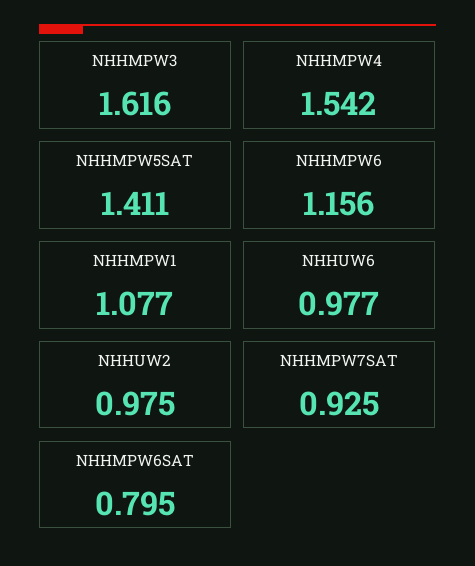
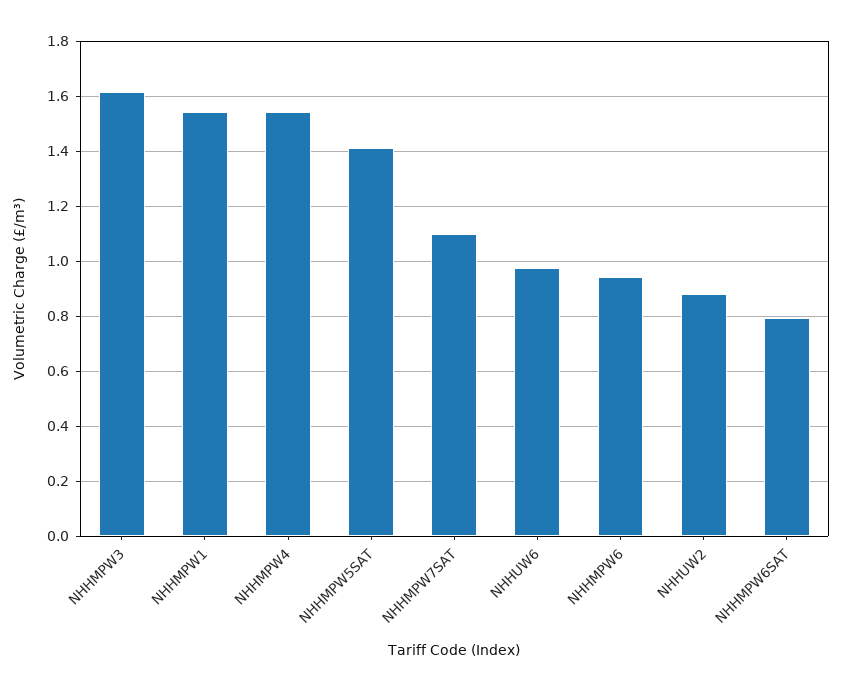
  {
    "NHHMPW3": 1.616,
    "NHHMPW4": 1.542,
    "NHHMPW5SAT": 1.411,
-   "NHHMPW6": 1.156,
+   "NHHMPW6": 0.95,
-   "NHHMPW1": 1.077,
+   "NHHMPW1": 1.55,
    "NHHUW6": 0.977,
-   "NHHUW2": 0.975,
+   "NHHUW2": 0.875,
-   "NHHMPW7SAT": 0.925,
+   "NHHMPW7SAT": 1.1,
    "NHHMPW6SAT": 0.795
  }

